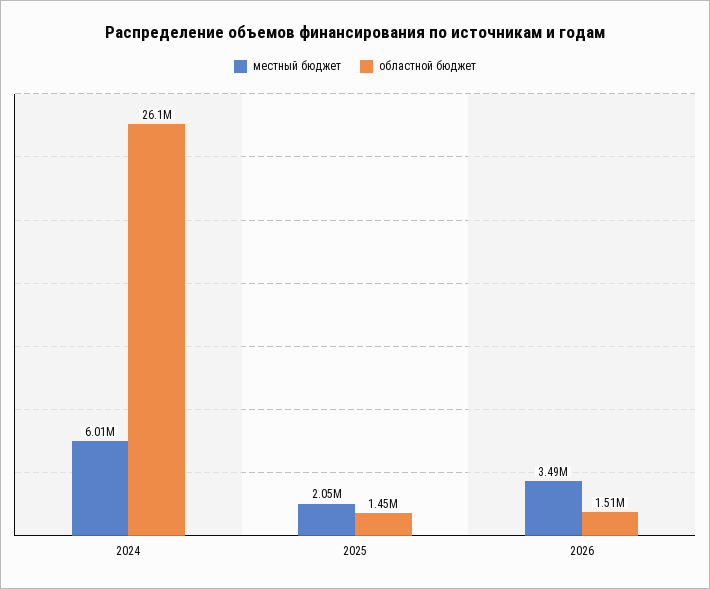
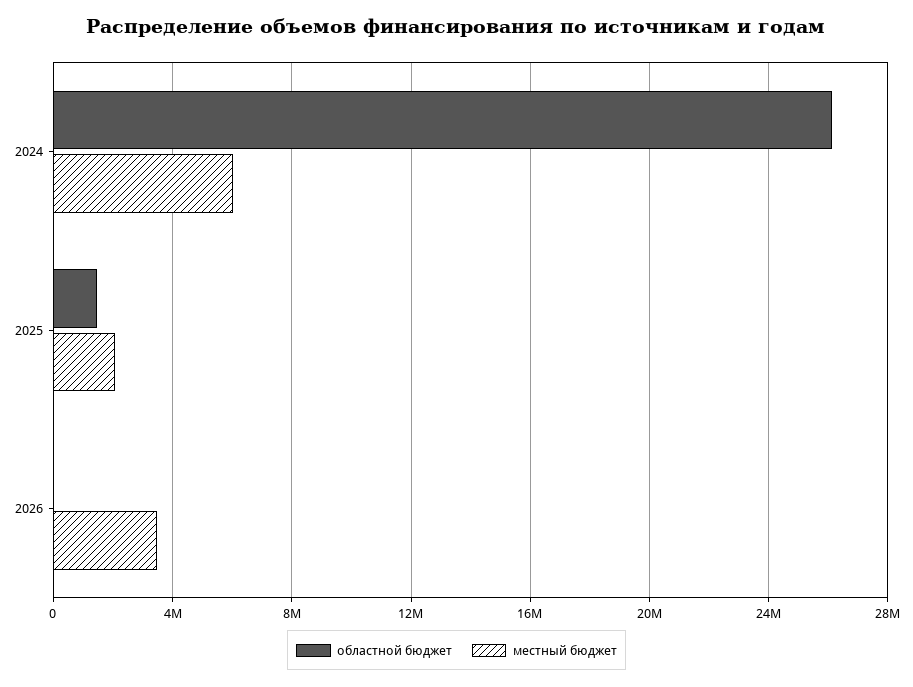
  {
    "местный бюджет": {
      "2024": 6010000,
      "2025": 2050000,
      "2026": 3490000
    },
    "областной бюджет": {
      "2024": 26100000,
      "2025": 1450000,
-     "2026": 1510000
+     "2026": 0
    }
  }

